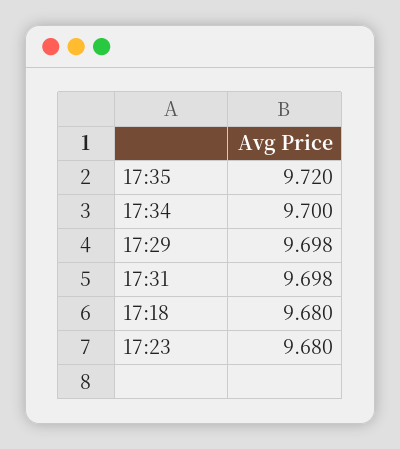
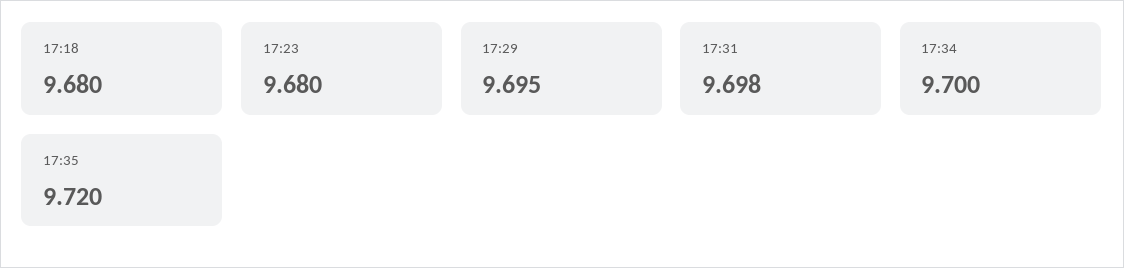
  {
    "17:35": 9.72,
    "17:34": 9.7,
-   "17:29": 9.698,
+   "17:29": 9.695,
    "17:31": 9.698,
    "17:18": 9.68,
    "17:23": 9.68
  }

